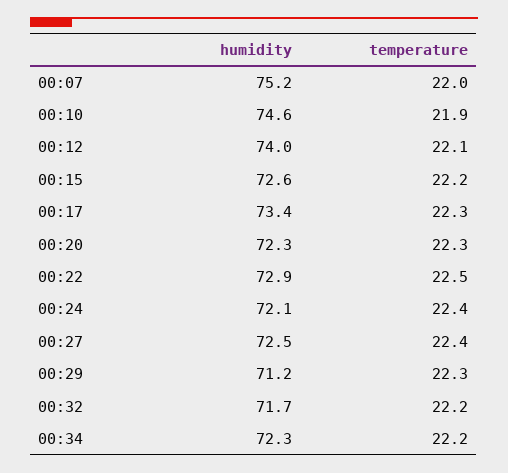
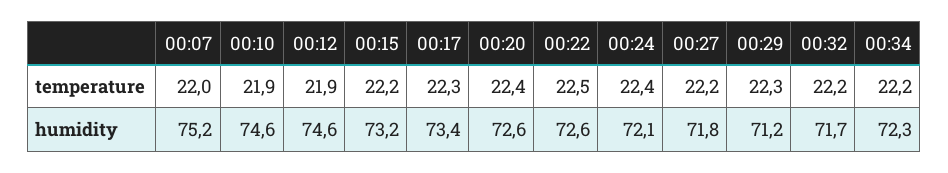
  {
    "humidity": {
      "00:07": 75.2,
      "00:10": 74.6,
-     "00:12": 74,
+     "00:12": 74.6,
-     "00:15": 72.6,
+     "00:15": 73.2,
      "00:17": 73.4,
-     "00:20": 72.3,
+     "00:20": 72.6,
-     "00:22": 72.9,
+     "00:22": 72.6,
      "00:24": 72.1,
-     "00:27": 72.5,
+     "00:27": 71.8,
      "00:29": 71.2,
      "00:32": 71.7,
      "00:34": 72.3
    },
    "temperature": {
      "00:07": 22,
      "00:10": 21.9,
-     "00:12": 22.1,
+     "00:12": 21.9,
      "00:15": 22.2,
      "00:17": 22.3,
-     "00:20": 22.3,
+     "00:20": 22.4,
      "00:22": 22.5,
      "00:24": 22.4,
-     "00:27": 22.4,
+     "00:27": 22.2,
      "00:29": 22.3,
      "00:32": 22.2,
      "00:34": 22.2
    }
  }

